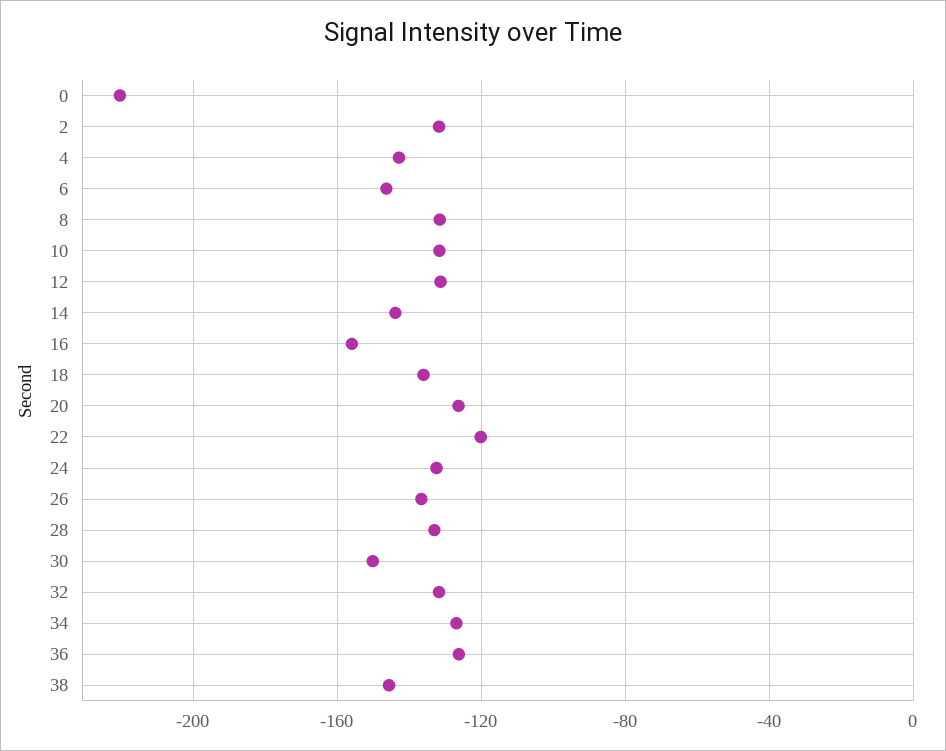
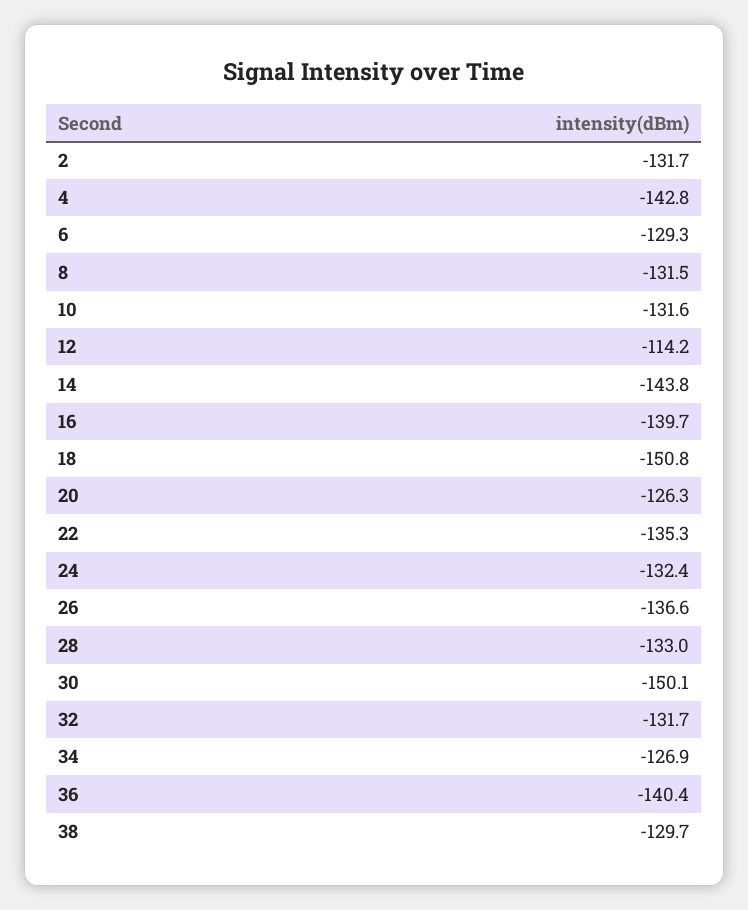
  {
-   "0": -220,
    "2": -131.7,
    "4": -142.8,
-   "6": -145,
+   "6": -129.3,
    "8": -131.5,
    "10": -131.6,
-   "12": -130,
+   "12": -114.2,
    "14": -143.8,
-   "16": -155,
+   "16": -139.7,
-   "18": -135,
+   "18": -150.8,
    "20": -126.3,
-   "22": -120,
+   "22": -135.3,
    "24": -132.4,
    "26": -136.6,
    "28": -133,
    "30": -150.1,
    "32": -131.7,
    "34": -126.9,
-   "36": -125,
+   "36": -140.4,
-   "38": -145
+   "38": -129.7
  }

